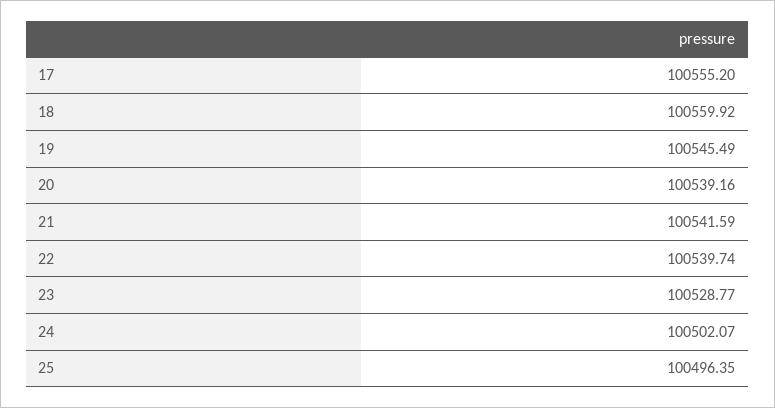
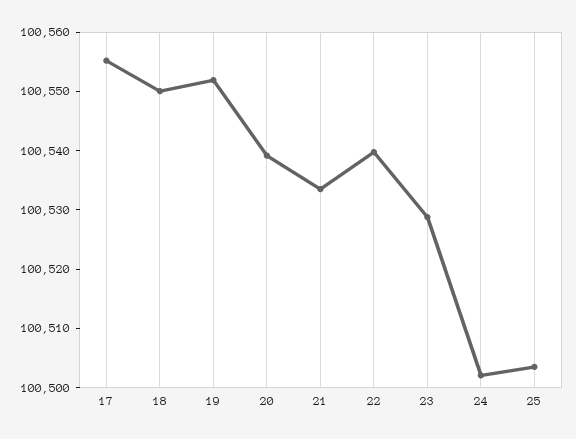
  {
    "17": 100555.2,
-   "18": 100559.92,
+   "18": 100550,
-   "19": 100545.49,
+   "19": 100552,
    "20": 100539.16,
-   "21": 100541.59,
+   "21": 100534,
    "22": 100539.74,
    "23": 100528.77,
    "24": 100502.07,
-   "25": 100496.35
+   "25": 100504
  }

